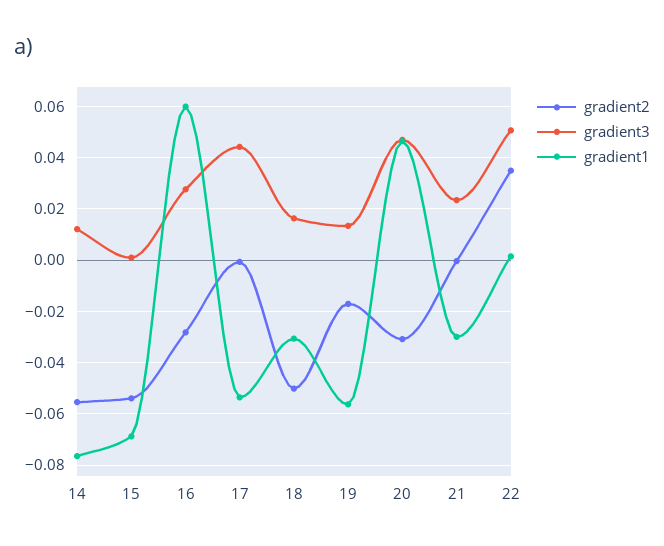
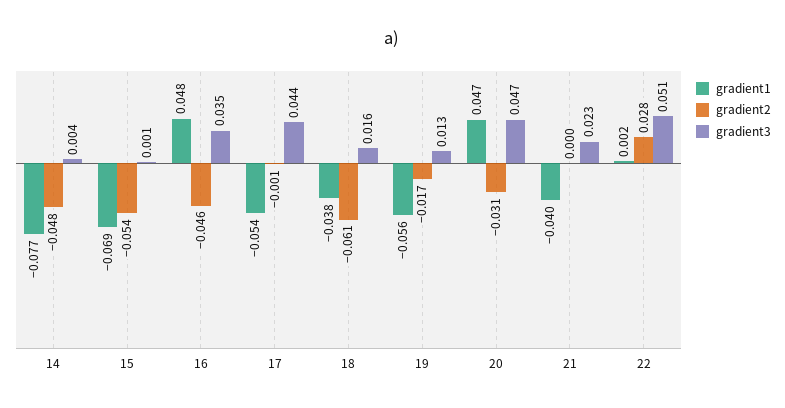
  {
    "gradient2": {
-     "14": -0.055,
+     "14": -0.048,
      "15": -0.054,
-     "16": -0.0275,
+     "16": -0.046,
      "17": -0.001,
-     "18": -0.05,
+     "18": -0.061,
      "19": -0.017,
      "20": -0.031,
      "21": 0,
-     "22": 0.035
+     "22": 0.028
    },
    "gradient3": {
-     "14": 0.0125,
+     "14": 0.004,
      "15": 0.001,
-     "16": 0.0275,
+     "16": 0.035,
      "17": 0.044,
      "18": 0.016,
      "19": 0.013,
      "20": 0.047,
      "21": 0.023,
      "22": 0.051
    },
    "gradient1": {
      "14": -0.077,
      "15": -0.069,
-     "16": 0.06,
+     "16": 0.048,
      "17": -0.054,
-     "18": -0.03,
+     "18": -0.038,
      "19": -0.056,
      "20": 0.047,
-     "21": -0.03,
+     "21": -0.04,
      "22": 0.002
    }
  }

